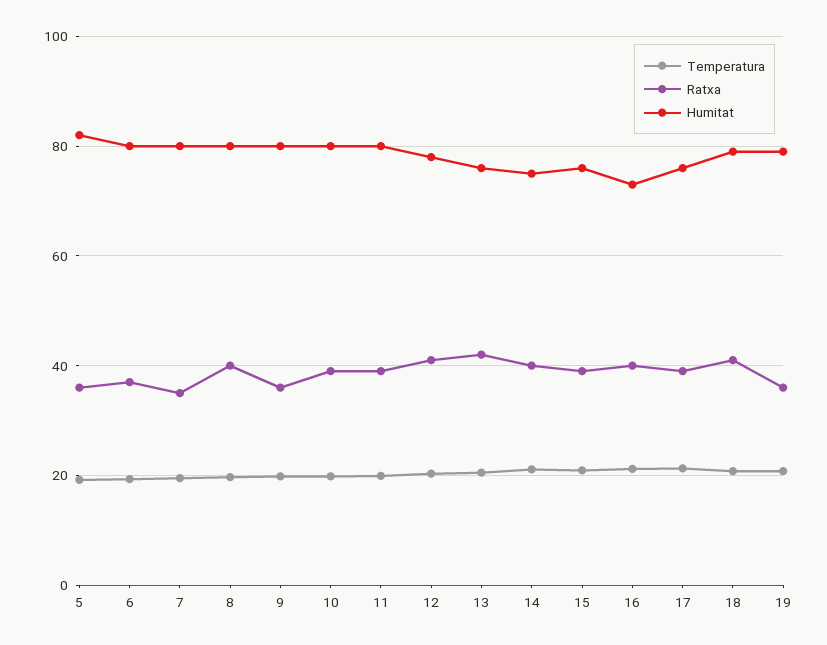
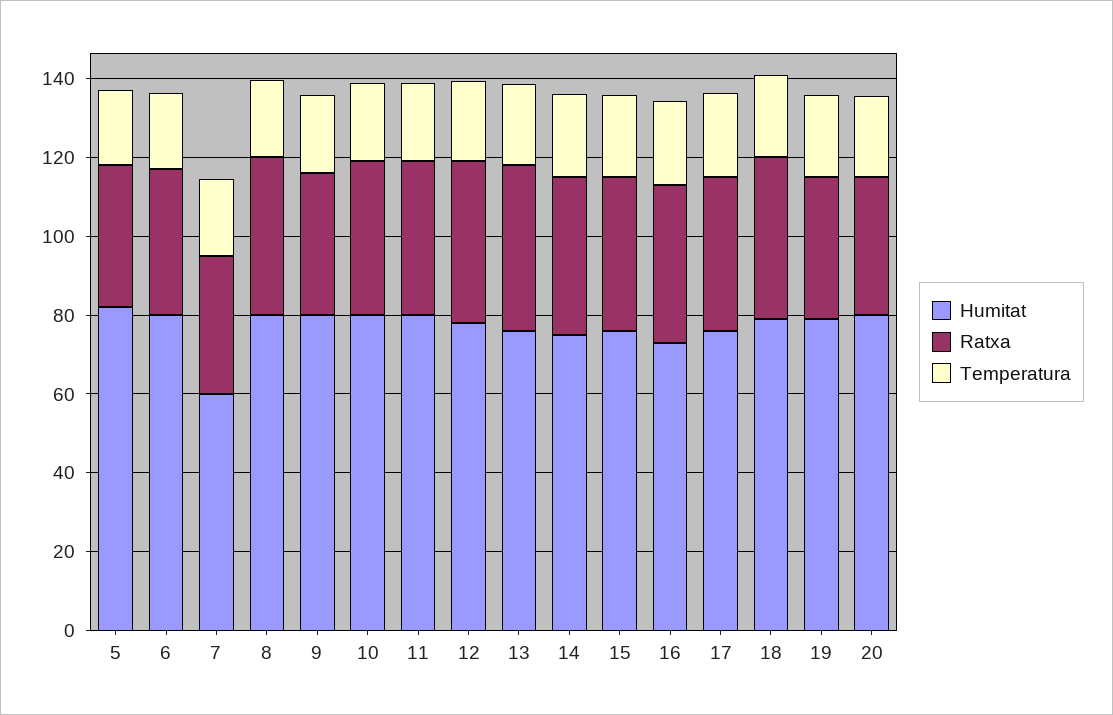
  {
    "Temperatura": {
      "5": 20,
      "6": 20,
      "7": 20,
      "8": 20,
      "9": 20,
      "10": 20,
      "11": 20,
      "12": 20,
      "13": 20,
      "14": 22,
      "15": 20,
      "16": 22,
      "17": 22,
      "18": 20,
-     "19": 20
+     "19": 20,
+     "20": 20
    },
    "Ratxa": {
      "5": 36,
      "6": 38,
      "7": 36,
      "8": 40,
      "9": 36,
      "10": 40,
      "11": 40,
      "12": 42,
      "13": 42,
      "14": 40,
      "15": 40,
      "16": 40,
      "17": 40,
      "18": 42,
-     "19": 36
+     "19": 36,
+     "20": 35
    },
    "Humitat": {
      "5": 82,
      "6": 80,
-     "7": 80,
+     "7": 60,
      "8": 80,
      "9": 80,
      "10": 80,
      "11": 80,
      "12": 78,
      "13": 76,
      "14": 76,
      "15": 76,
      "16": 74,
      "17": 76,
      "18": 80,
-     "19": 80
+     "19": 80,
+     "20": 80
    }
  }

